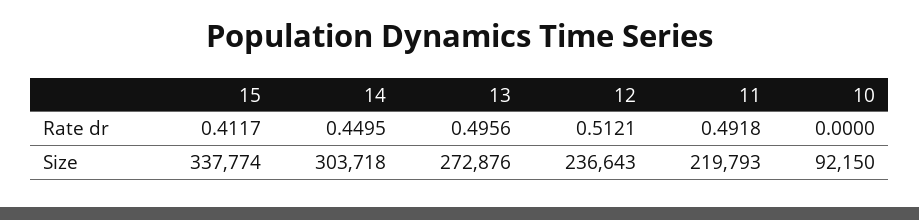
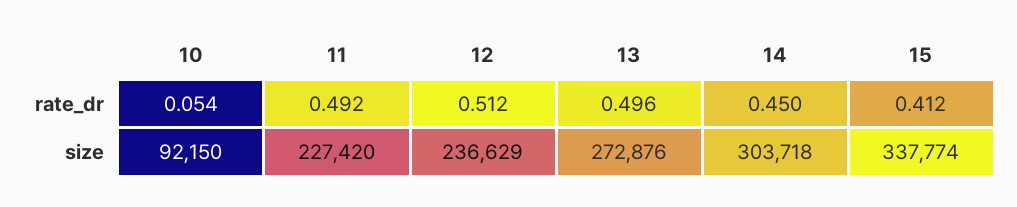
  {
    "15": {
      "Rate dr": 0.4117,
      "Size": 337774
    },
    "14": {
      "Rate dr": 0.4495,
      "Size": 303718
    },
    "13": {
      "Rate dr": 0.4956,
      "Size": 272876
    },
    "12": {
      "Rate dr": 0.5121,
-     "Size": 236643
+     "Size": 236629
    },
    "11": {
      "Rate dr": 0.4918,
-     "Size": 219793
+     "Size": 227420
    },
    "10": {
-     "Rate dr": 0,
+     "Rate dr": 0.054,
      "Size": 92150
    }
  }

